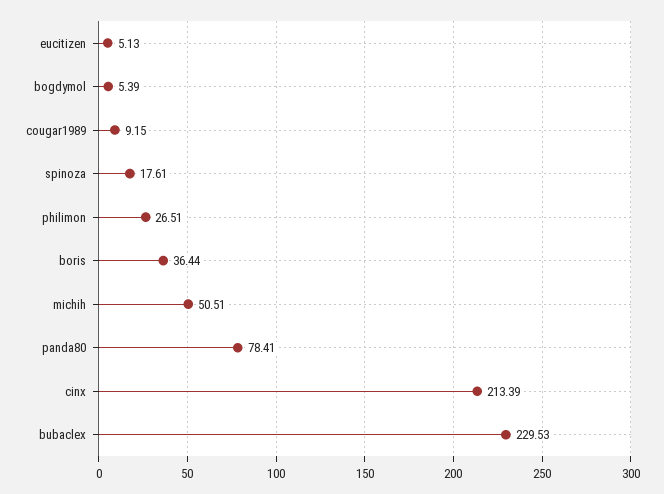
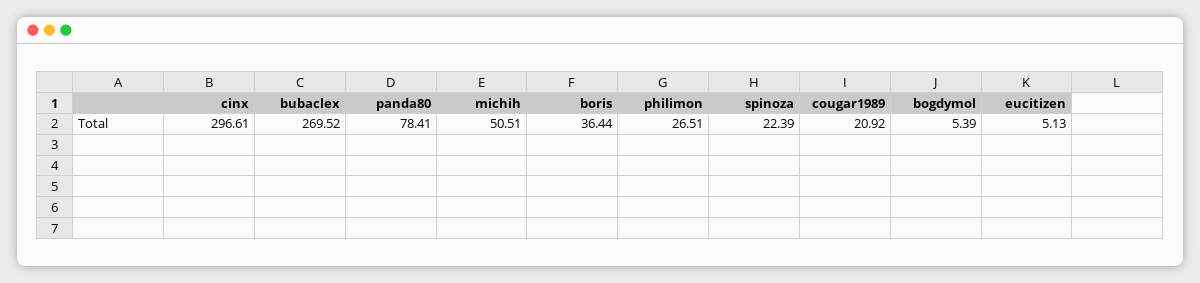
  {
    "eucitizen": 5.13,
    "bogdymol": 5.39,
-   "cougar1989": 9.15,
+   "cougar1989": 20.92,
-   "spinoza": 17.61,
+   "spinoza": 22.39,
    "philimon": 26.51,
    "boris": 36.44,
    "michih": 50.51,
    "panda80": 78.41,
-   "cinx": 213.39,
+   "cinx": 296.61,
-   "bubaclex": 229.53
+   "bubaclex": 269.52
  }

